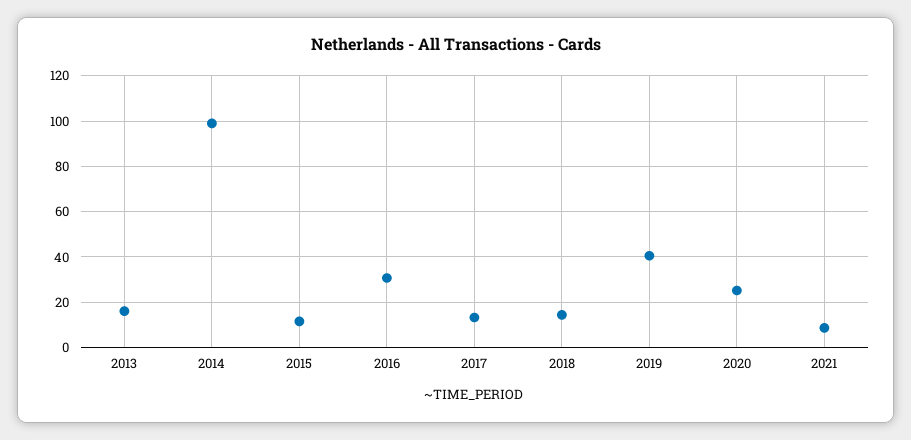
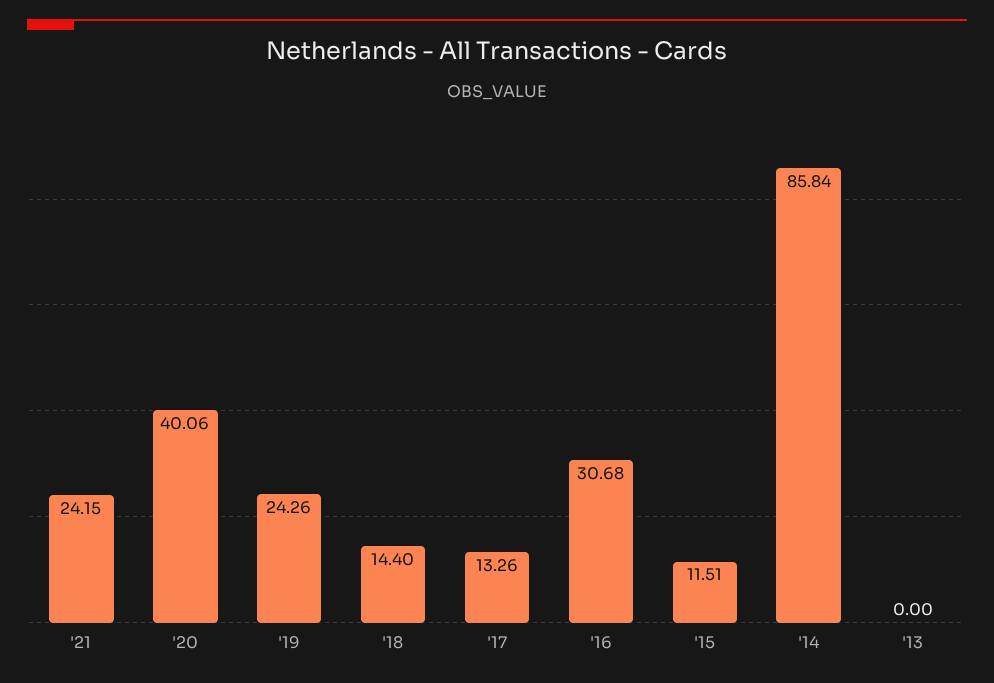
  {
-   "2013": 15,
+   "2013": 0,
-   "2014": 100,
+   "2014": 85.84,
    "2015": 11.51,
    "2016": 30.68,
    "2017": 13.26,
    "2018": 14.4,
-   "2019": 40,
+   "2019": 24.26,
-   "2020": 25,
+   "2020": 40.06,
-   "2021": 10
+   "2021": 24.15
  }

